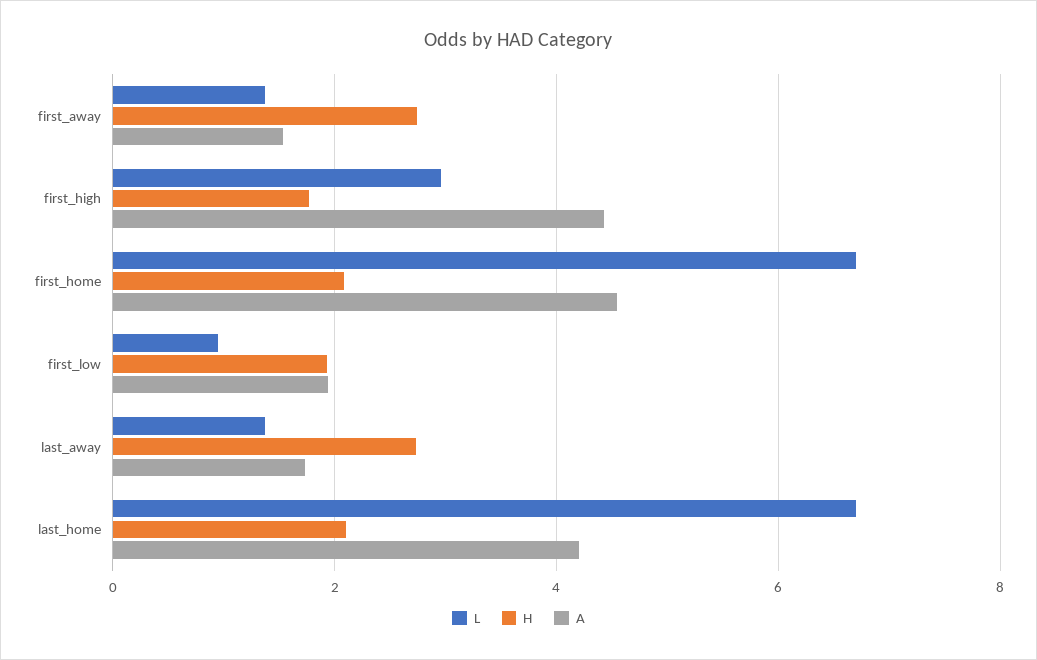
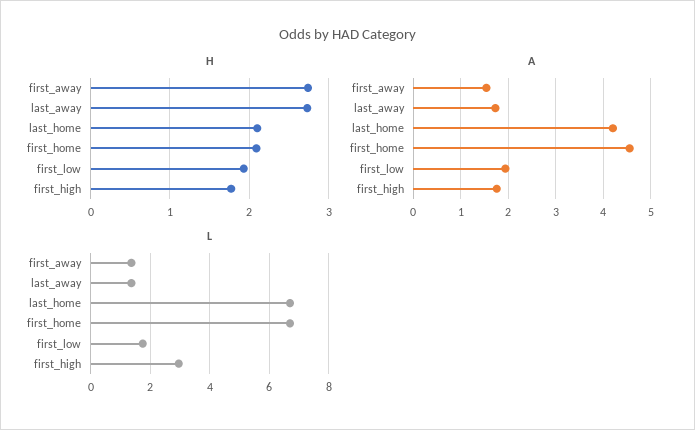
  {
    "L": {
      "first_away": 1.4,
      "first_high": 3,
      "first_home": 6.8,
-     "first_low": 1,
+     "first_low": 1.75,
      "last_away": 1.4,
      "last_home": 6.8
    },
    "H": {
      "first_away": 2.7,
      "first_high": 1.8,
      "first_home": 2.1,
      "first_low": 1.9,
      "last_away": 2.7,
      "last_home": 2.1
    },
    "A": {
      "first_away": 1.6,
-     "first_high": 4.4,
+     "first_high": 1.8,
      "first_home": 4.6,
      "first_low": 2,
      "last_away": 1.8,
      "last_home": 4.2
    }
  }

